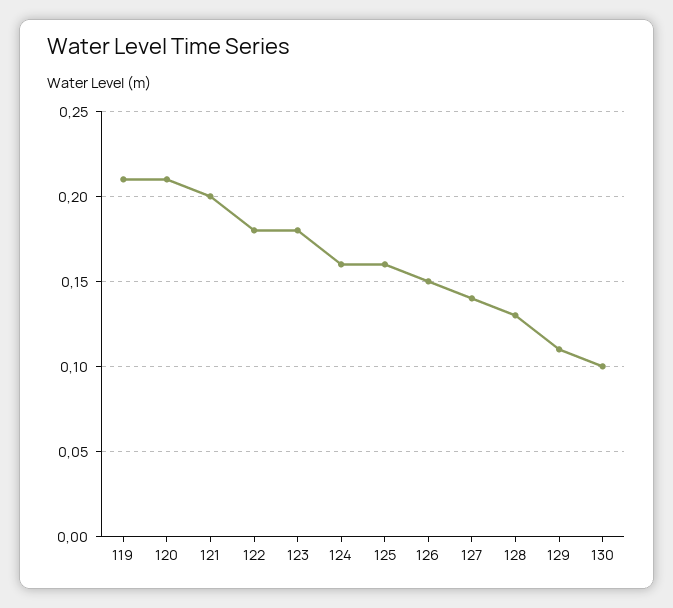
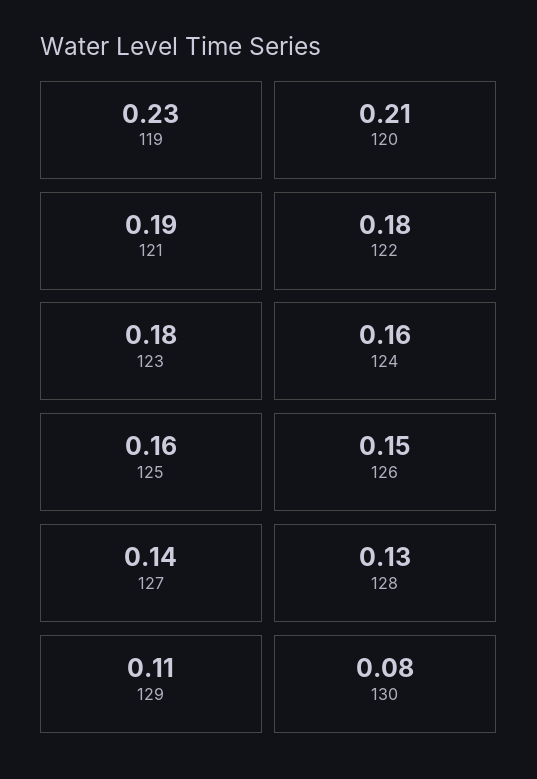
  {
-   "119": 0.21,
+   "119": 0.23,
    "120": 0.21,
-   "121": 0.2,
+   "121": 0.19,
    "122": 0.18,
    "123": 0.18,
    "124": 0.16,
    "125": 0.16,
    "126": 0.15,
    "127": 0.14,
    "128": 0.13,
    "129": 0.11,
-   "130": 0.1
+   "130": 0.08
  }

